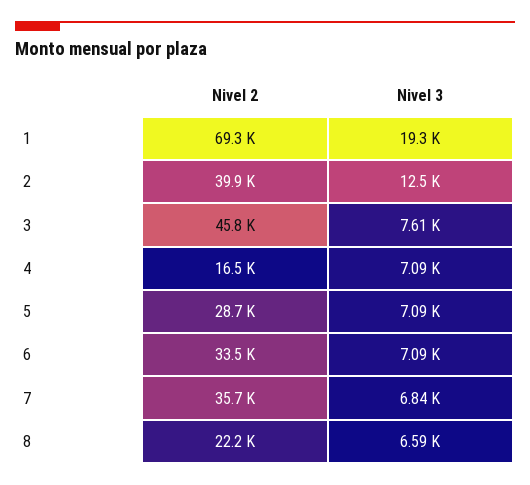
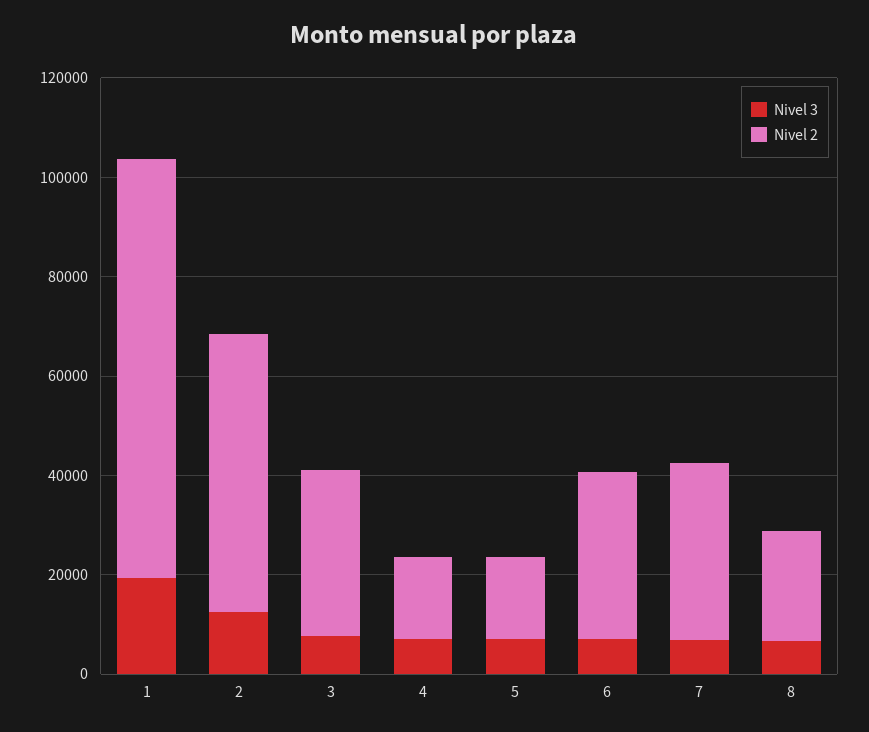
  {
    "Nivel 2": {
-     "1": 69300,
+     "1": 85000,
-     "2": 39900,
+     "2": 55000,
-     "3": 45800,
+     "3": 35000,
      "4": 16500,
-     "5": 28700,
+     "5": 15000,
      "6": 33500,
      "7": 35700,
      "8": 22200
    },
    "Nivel 3": {
      "1": 19300,
      "2": 12500,
      "3": 7610,
      "4": 7090,
      "5": 7090,
      "6": 7090,
      "7": 6840,
      "8": 6590
    }
  }

